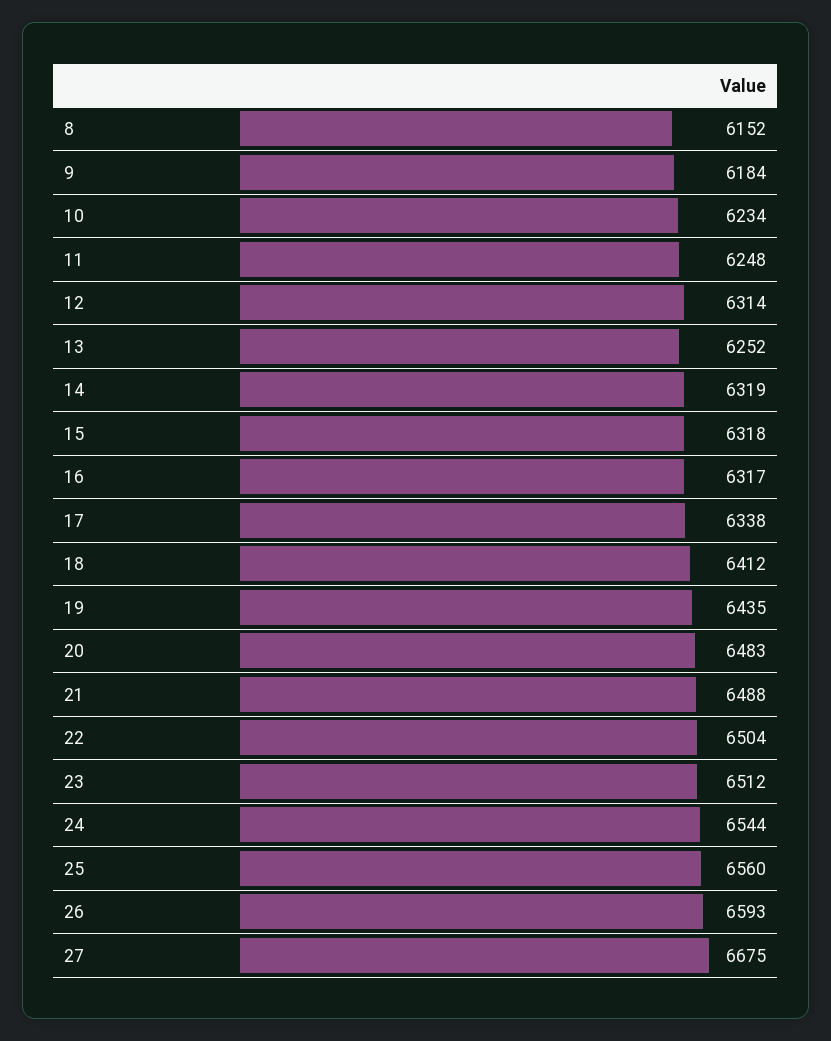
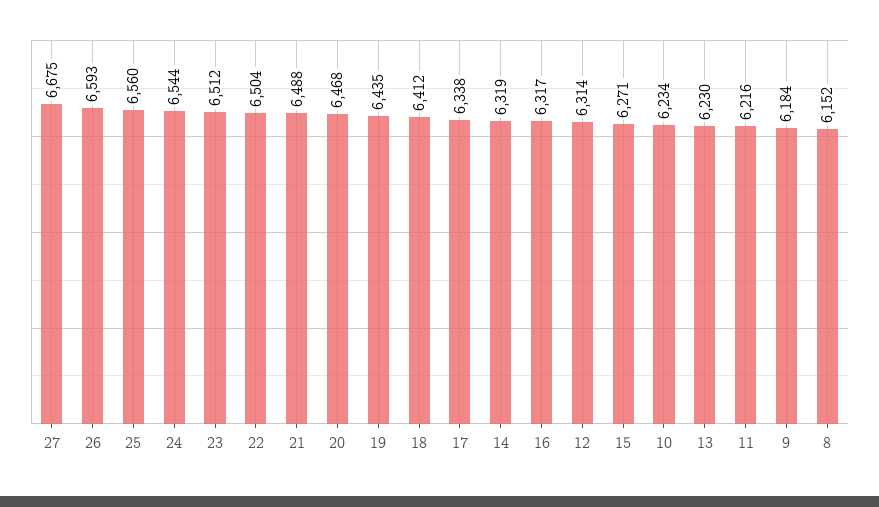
  {
    "8": 6152,
    "9": 6184,
    "10": 6234,
-   "11": 6248,
+   "11": 6216,
    "12": 6314,
-   "13": 6252,
+   "13": 6230,
    "14": 6319,
-   "15": 6318,
+   "15": 6271,
    "16": 6317,
    "17": 6338,
    "18": 6412,
    "19": 6435,
-   "20": 6483,
+   "20": 6468,
    "21": 6488,
    "22": 6504,
    "23": 6512,
    "24": 6544,
    "25": 6560,
    "26": 6593,
    "27": 6675
  }

